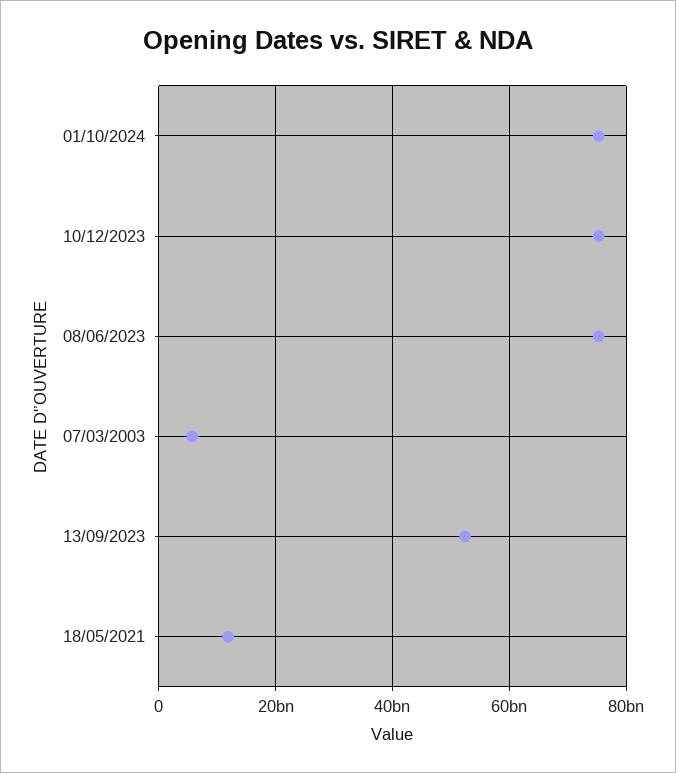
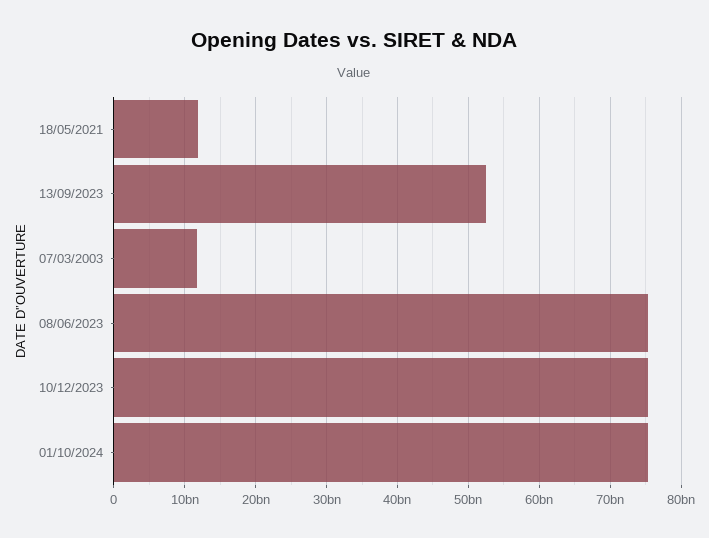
  {
    "01/10/2024": 75000000000,
    "10/12/2023": 75000000000,
    "08/06/2023": 75000000000,
-   "07/03/2003": 6000000000,
+   "07/03/2003": 12000000000,
    "13/09/2023": 52000000000,
    "18/05/2021": 12000000000
  }

